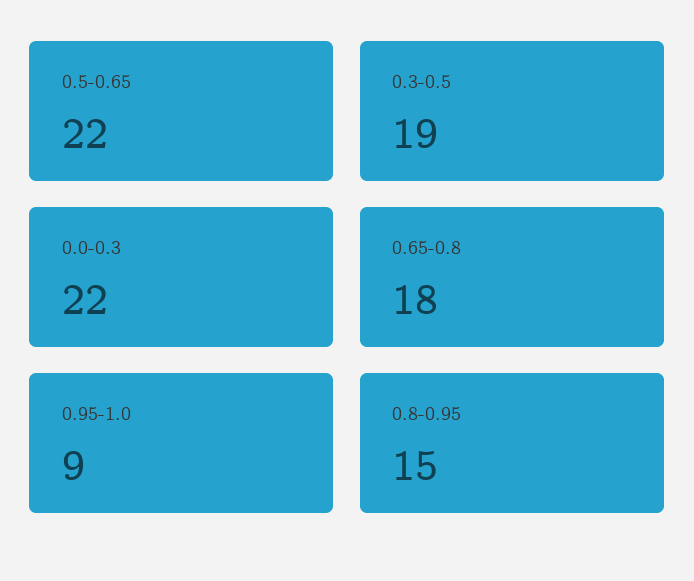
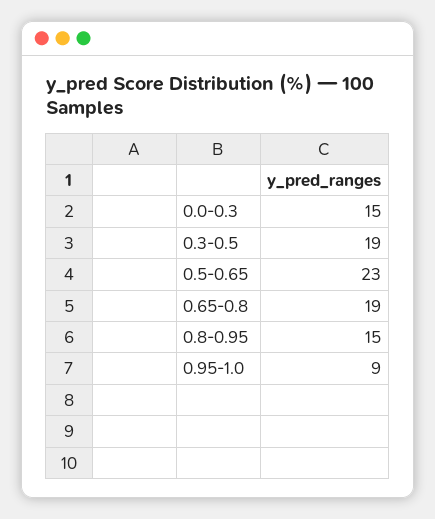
  {
-   "0.5-0.65": 22,
+   "0.5-0.65": 23,
    "0.3-0.5": 19,
-   "0.0-0.3": 22,
+   "0.0-0.3": 15,
-   "0.65-0.8": 18,
+   "0.65-0.8": 19,
    "0.95-1.0": 9,
    "0.8-0.95": 15
  }

